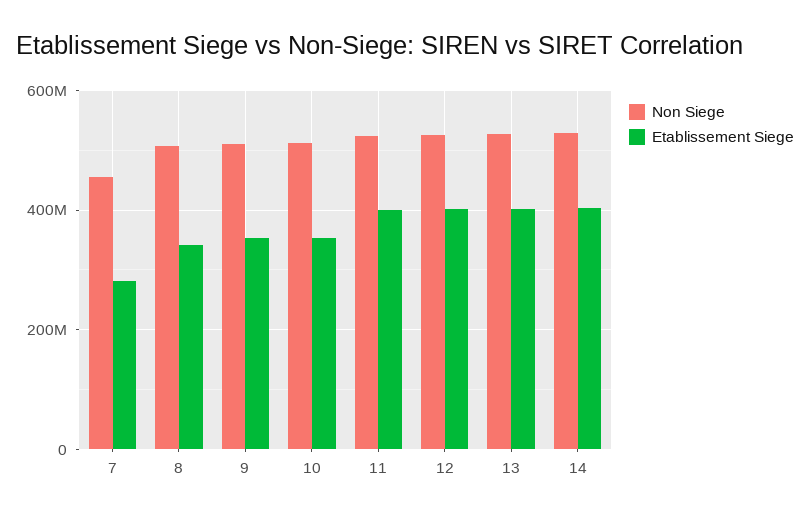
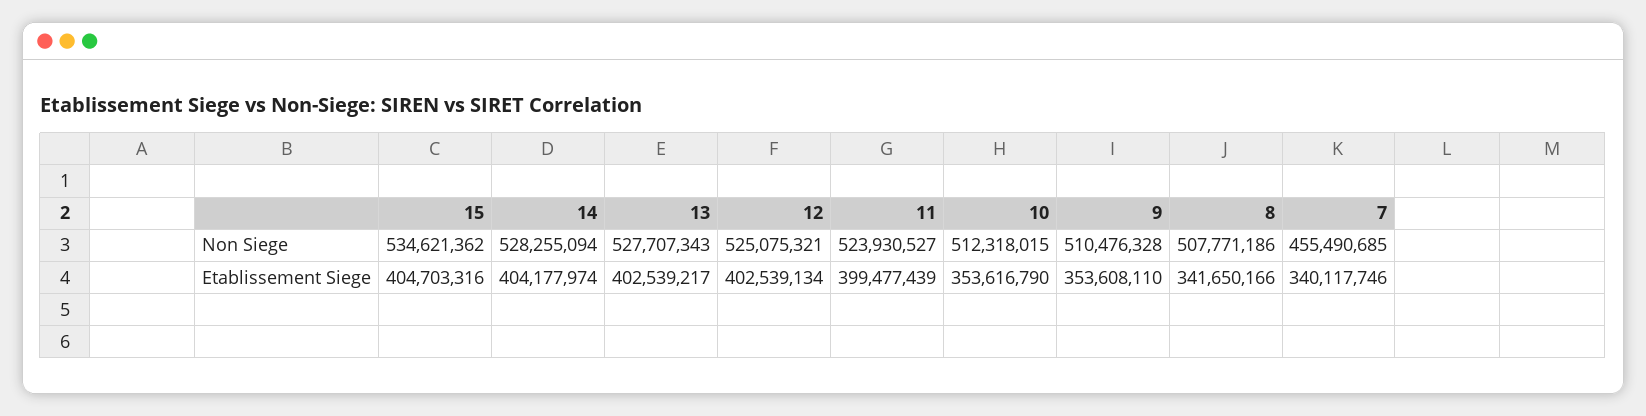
  {
    "Non Siege": {
      "7": 455490685,
      "8": 507771186,
      "9": 510476328,
      "10": 512318015,
      "11": 523930527,
      "12": 525075321,
      "13": 527707343,
-     "14": 528255094
+     "14": 528255094,
+     "15": 534621362
    },
    "Etablissement Siege": {
-     "7": 280000000,
+     "7": 340117746,
      "8": 341650166,
      "9": 353608110,
      "10": 353616790,
      "11": 399477439,
      "12": 402539134,
      "13": 402539217,
-     "14": 404177974
+     "14": 404177974,
+     "15": 404703316
    }
  }

